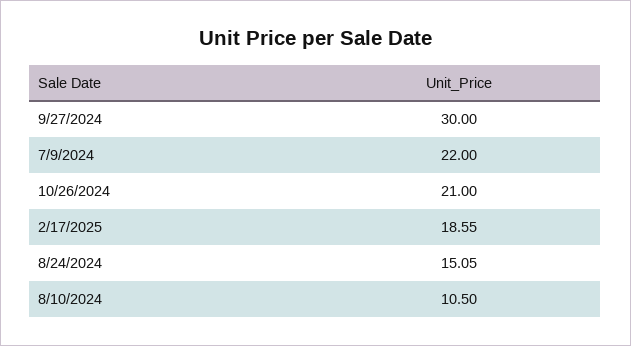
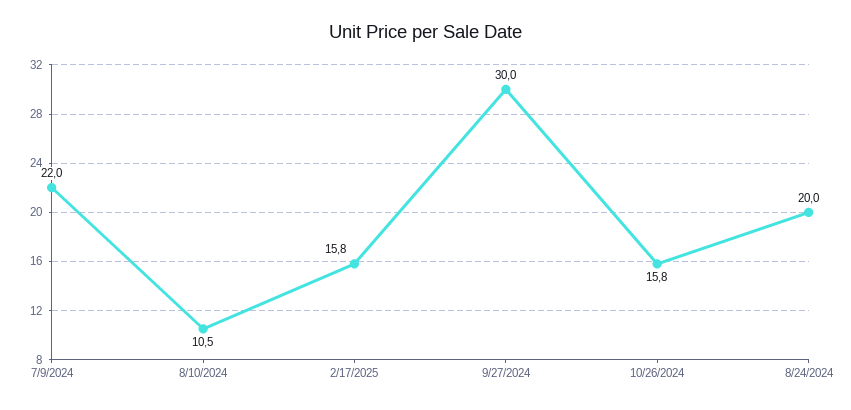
  {
    "9/27/2024": 30,
    "7/9/2024": 22,
-   "10/26/2024": 21,
+   "10/26/2024": 15.8,
-   "2/17/2025": 18.55,
+   "2/17/2025": 15.8,
-   "8/24/2024": 15.05,
+   "8/24/2024": 20,
    "8/10/2024": 10.5
  }

